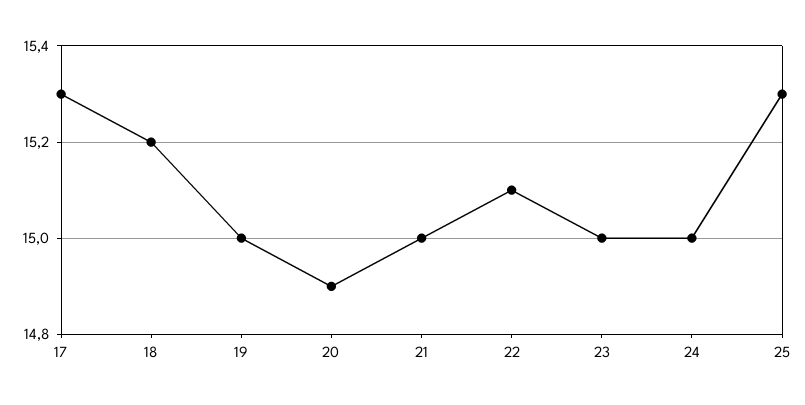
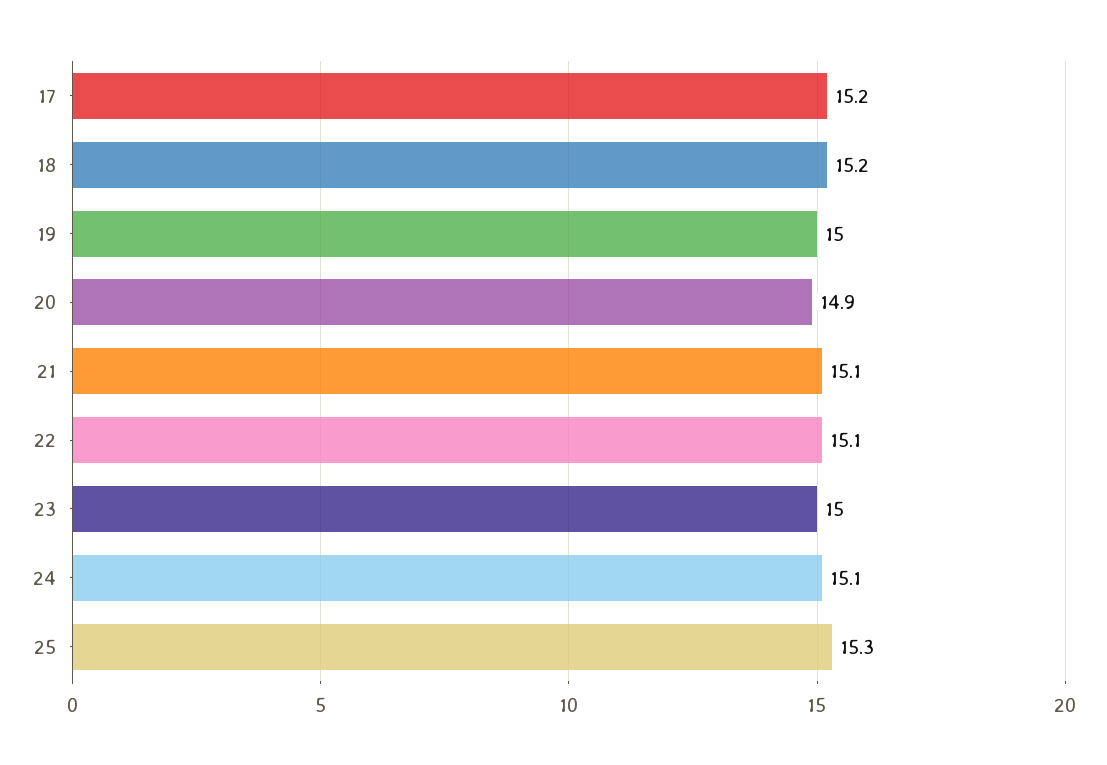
  {
-   "17": 15.3,
+   "17": 15.2,
    "18": 15.2,
    "19": 15,
    "20": 14.9,
-   "21": 15,
+   "21": 15.1,
    "22": 15.1,
    "23": 15,
-   "24": 15,
+   "24": 15.1,
    "25": 15.3
  }

